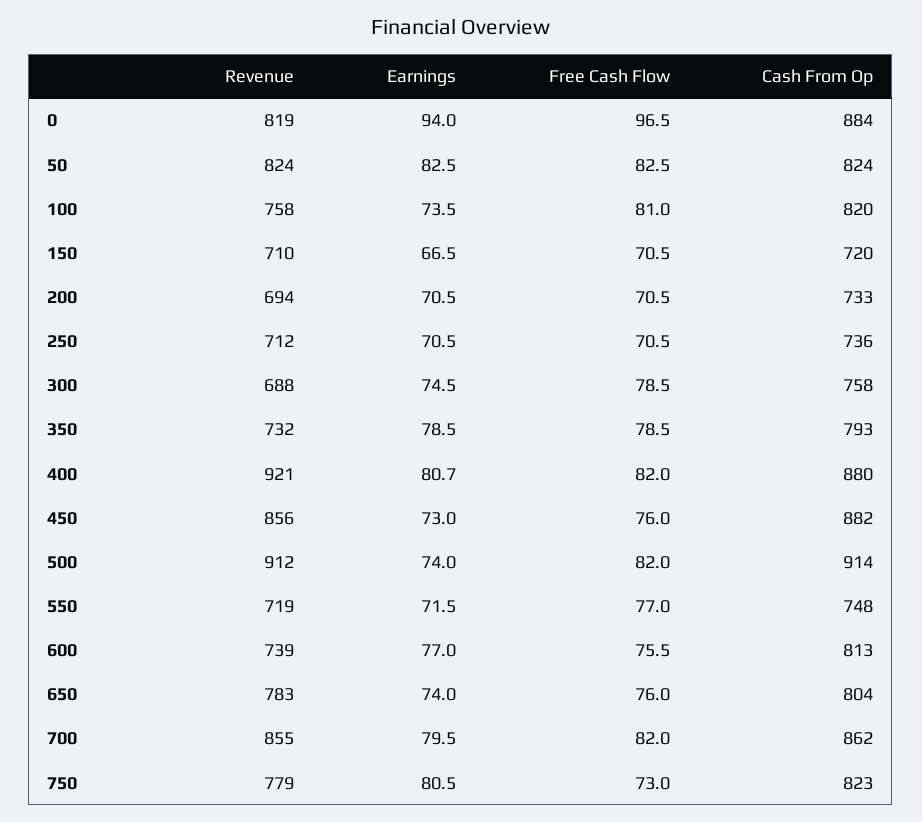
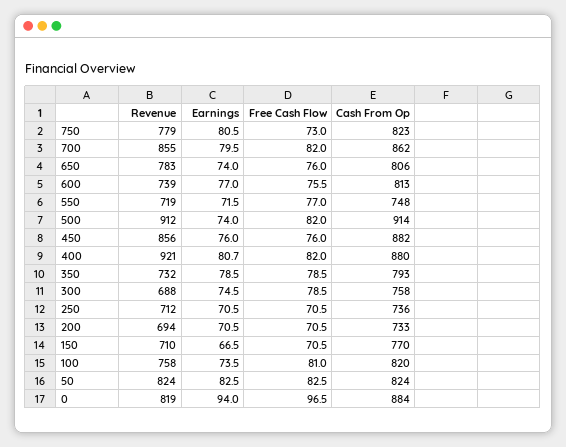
  {
    "Revenue": {
      "0": 819,
      "50": 824,
      "100": 758,
      "150": 710,
      "200": 694,
      "250": 712,
      "300": 688,
      "350": 732,
      "400": 921,
      "450": 856,
      "500": 912,
      "550": 719,
      "600": 739,
      "650": 783,
      "700": 855,
      "750": 779
    },
    "Earnings": {
      "0": 94,
      "50": 82.5,
      "100": 73.5,
      "150": 66.5,
      "200": 70.5,
      "250": 70.5,
      "300": 74.5,
      "350": 78.5,
      "400": 80.7,
-     "450": 73,
+     "450": 76,
      "500": 74,
      "550": 71.5,
      "600": 77,
      "650": 74,
      "700": 79.5,
      "750": 80.5
    },
    "Free Cash Flow": {
      "0": 96.5,
      "50": 82.5,
      "100": 81,
      "150": 70.5,
      "200": 70.5,
      "250": 70.5,
      "300": 78.5,
      "350": 78.5,
      "400": 82,
      "450": 76,
      "500": 82,
      "550": 77,
      "600": 75.5,
      "650": 76,
      "700": 82,
      "750": 73
    },
    "Cash From Op": {
      "0": 884,
      "50": 824,
      "100": 820,
-     "150": 720,
+     "150": 770,
      "200": 733,
      "250": 736,
      "300": 758,
      "350": 793,
      "400": 880,
      "450": 882,
      "500": 914,
      "550": 748,
      "600": 813,
-     "650": 804,
+     "650": 806,
      "700": 862,
      "750": 823
    }
  }

